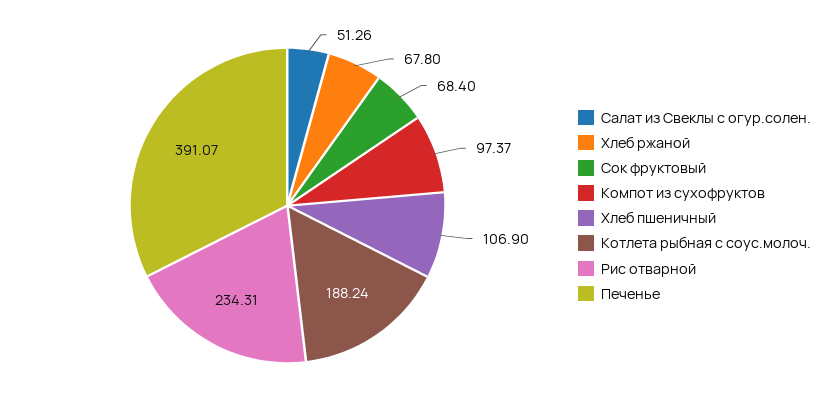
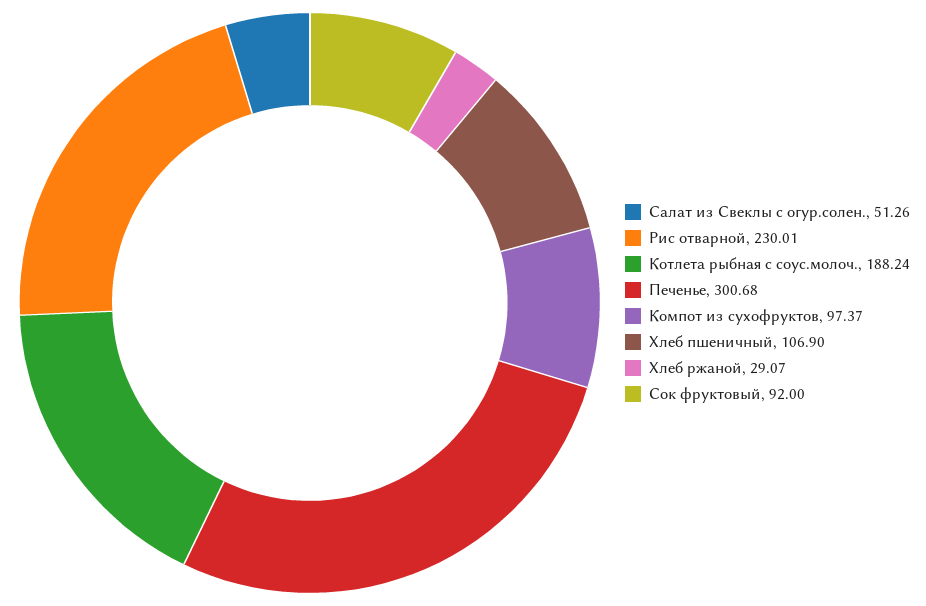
  {
    "Салат из Свеклы с огур.солен.": 51.26,
-   "Хлеб ржаной": 67.8,
+   "Хлеб ржаной": 29.07,
-   "Сок фруктовый": 68.4,
+   "Сок фруктовый": 92,
    "Компот из сухофруктов": 97.37,
    "Хлеб пшеничный": 106.9,
    "Котлета рыбная с соус.молоч.": 188.24,
-   "Рис отварной": 234.31,
+   "Рис отварной": 230.01,
-   "Печенье": 391.07
+   "Печенье": 300.68
  }

